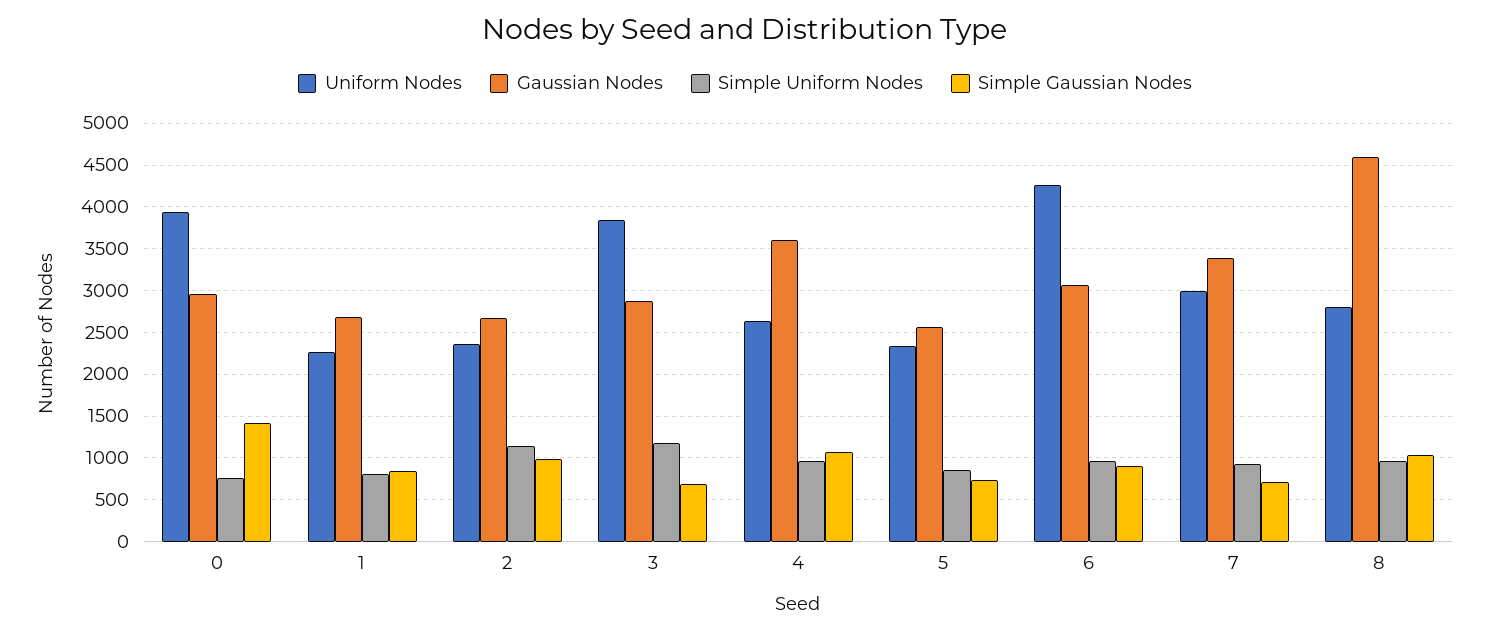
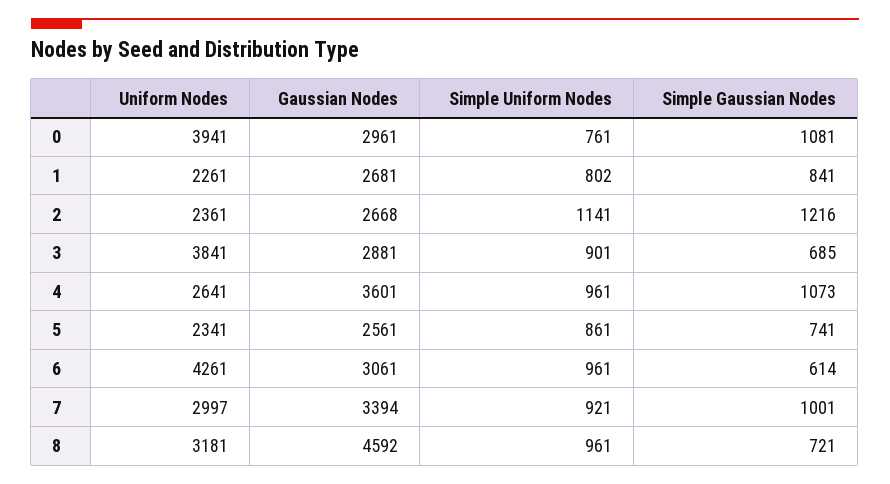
  {
    "Uniform Nodes": {
      "0": 3941,
      "1": 2261,
      "2": 2361,
      "3": 3841,
      "4": 2641,
      "5": 2341,
      "6": 4261,
      "7": 2997,
-     "8": 2800
+     "8": 3181
    },
    "Gaussian Nodes": {
      "0": 2961,
      "1": 2681,
      "2": 2668,
      "3": 2881,
      "4": 3601,
      "5": 2561,
      "6": 3061,
      "7": 3394,
      "8": 4592
    },
    "Simple Uniform Nodes": {
      "0": 761,
      "1": 802,
      "2": 1141,
-     "3": 1200,
+     "3": 901,
      "4": 961,
      "5": 861,
      "6": 961,
      "7": 921,
      "8": 961
    },
    "Simple Gaussian Nodes": {
-     "0": 1400,
+     "0": 1081,
      "1": 841,
-     "2": 1000,
+     "2": 1216,
      "3": 685,
      "4": 1073,
      "5": 741,
-     "6": 900,
+     "6": 614,
-     "7": 700,
+     "7": 1001,
-     "8": 1000
+     "8": 721
    }
  }

